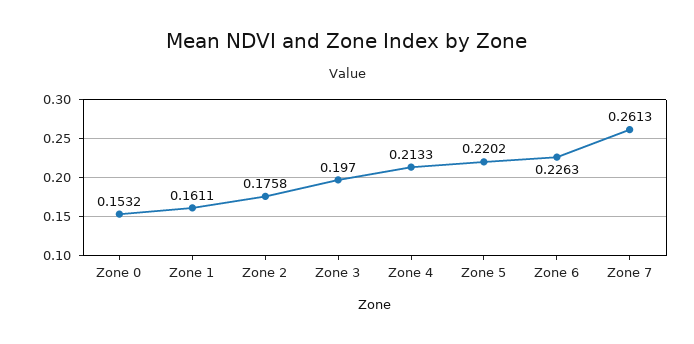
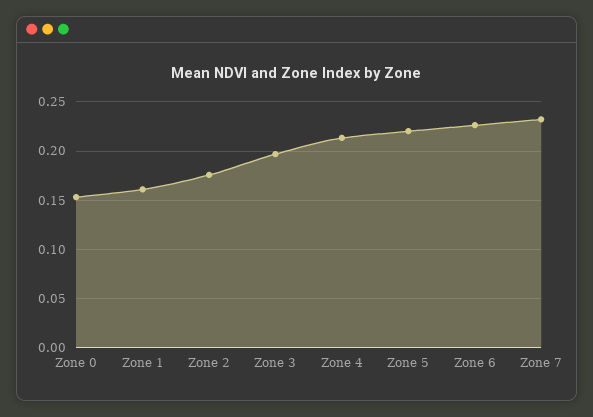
  {
    "Zone 0": 0.1532,
    "Zone 1": 0.1611,
    "Zone 2": 0.1758,
    "Zone 3": 0.197,
    "Zone 4": 0.2133,
    "Zone 5": 0.2202,
    "Zone 6": 0.2263,
-   "Zone 7": 0.2613
+   "Zone 7": 0.23
  }

